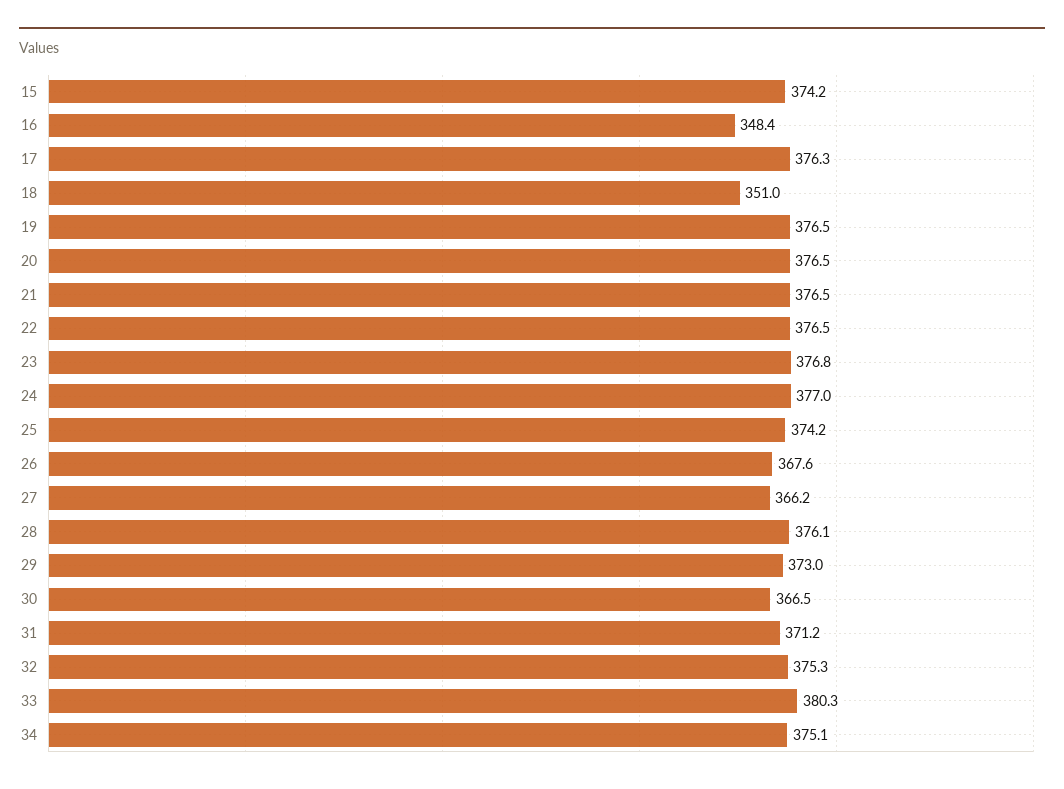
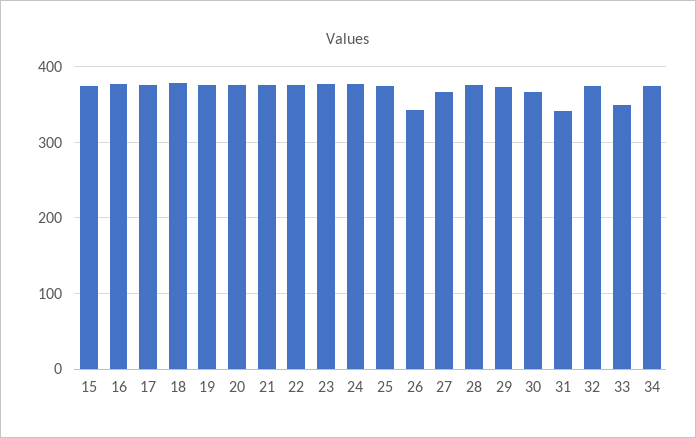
  {
    "15": 374.2,
-   "16": 348.4,
+   "16": 380,
    "17": 376.3,
-   "18": 351,
+   "18": 380,
    "19": 376.5,
    "20": 376.5,
    "21": 376.5,
    "22": 376.5,
    "23": 376.8,
    "24": 377,
    "25": 374.2,
-   "26": 367.6,
+   "26": 340,
    "27": 366.2,
    "28": 376.1,
    "29": 373,
    "30": 366.5,
-   "31": 371.2,
+   "31": 340,
    "32": 375.3,
-   "33": 380.3,
+   "33": 350,
    "34": 375.1
  }

